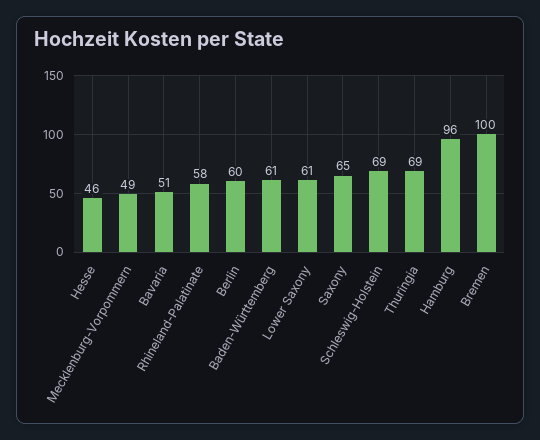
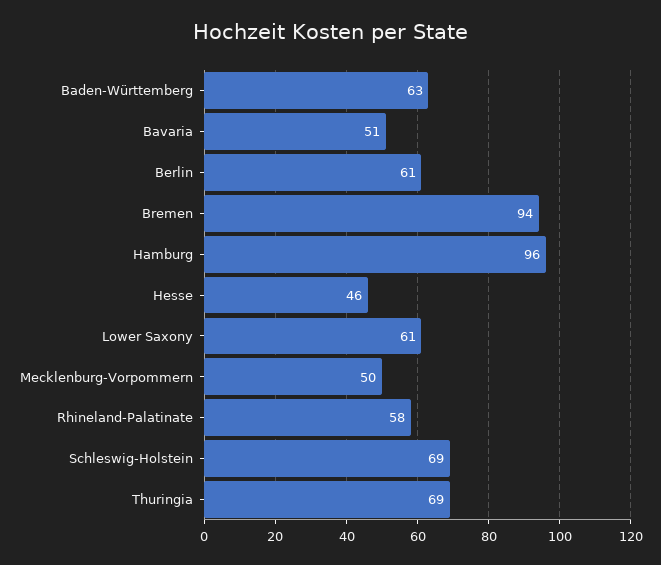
  {
    "Hesse": 46,
-   "Mecklenburg-Vorpommern": 49,
+   "Mecklenburg-Vorpommern": 50,
    "Bavaria": 51,
    "Rhineland-Palatinate": 58,
-   "Berlin": 60,
+   "Berlin": 61,
-   "Baden-Württemberg": 61,
+   "Baden-Württemberg": 63,
    "Lower Saxony": 61,
-   "Saxony": 65,
    "Schleswig-Holstein": 69,
    "Thuringia": 69,
    "Hamburg": 96,
-   "Bremen": 100
+   "Bremen": 94
  }

